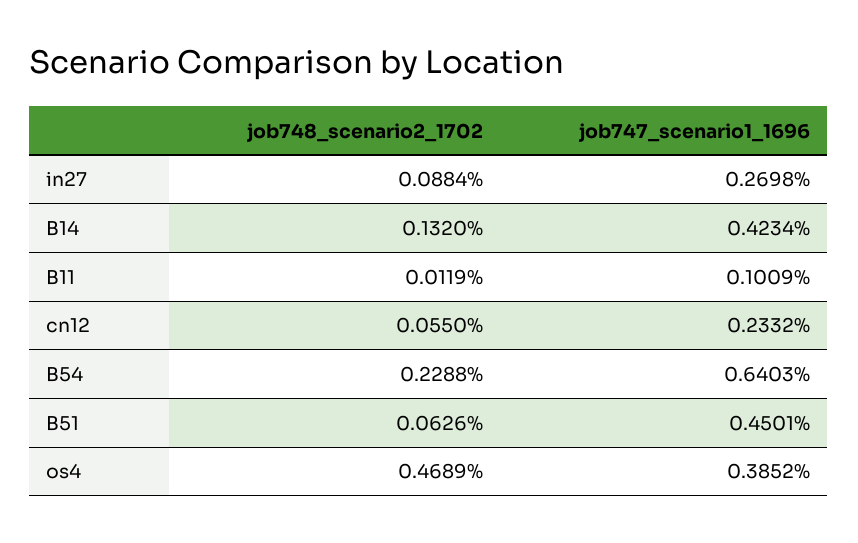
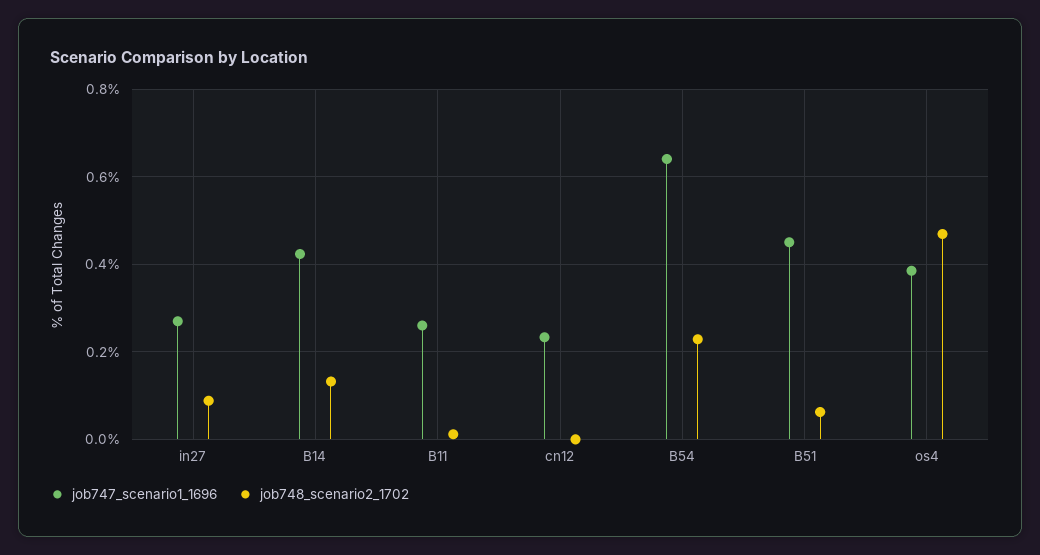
  {
    "job748_scenario2_1702": {
      "in27": 0.0884,
      "B14": 0.132,
      "B11": 0.0119,
-     "cn12": 0.055,
+     "cn12": 0,
      "B54": 0.2288,
      "B51": 0.0626,
      "os4": 0.4689
    },
    "job747_scenario1_1696": {
      "in27": 0.2698,
      "B14": 0.4234,
-     "B11": 0.1009,
+     "B11": 0.26,
      "cn12": 0.2332,
      "B54": 0.6403,
      "B51": 0.4501,
      "os4": 0.3852
    }
  }

